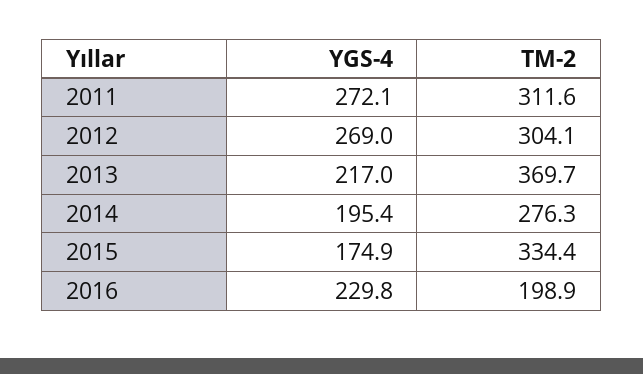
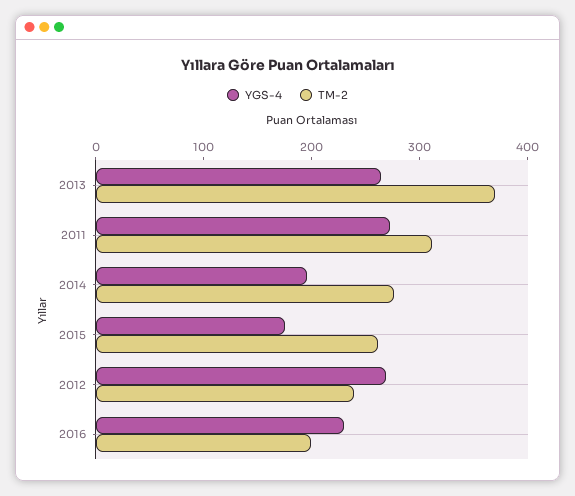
  {
    "YGS-4": {
      "2011": 272.1,
      "2012": 269,
-     "2013": 217,
+     "2013": 260,
      "2014": 195.4,
      "2015": 174.9,
      "2016": 229.8
    },
    "TM-2": {
      "2011": 311.6,
-     "2012": 304.1,
+     "2012": 240,
      "2013": 369.7,
      "2014": 276.3,
-     "2015": 334.4,
+     "2015": 260,
      "2016": 198.9
    }
  }

